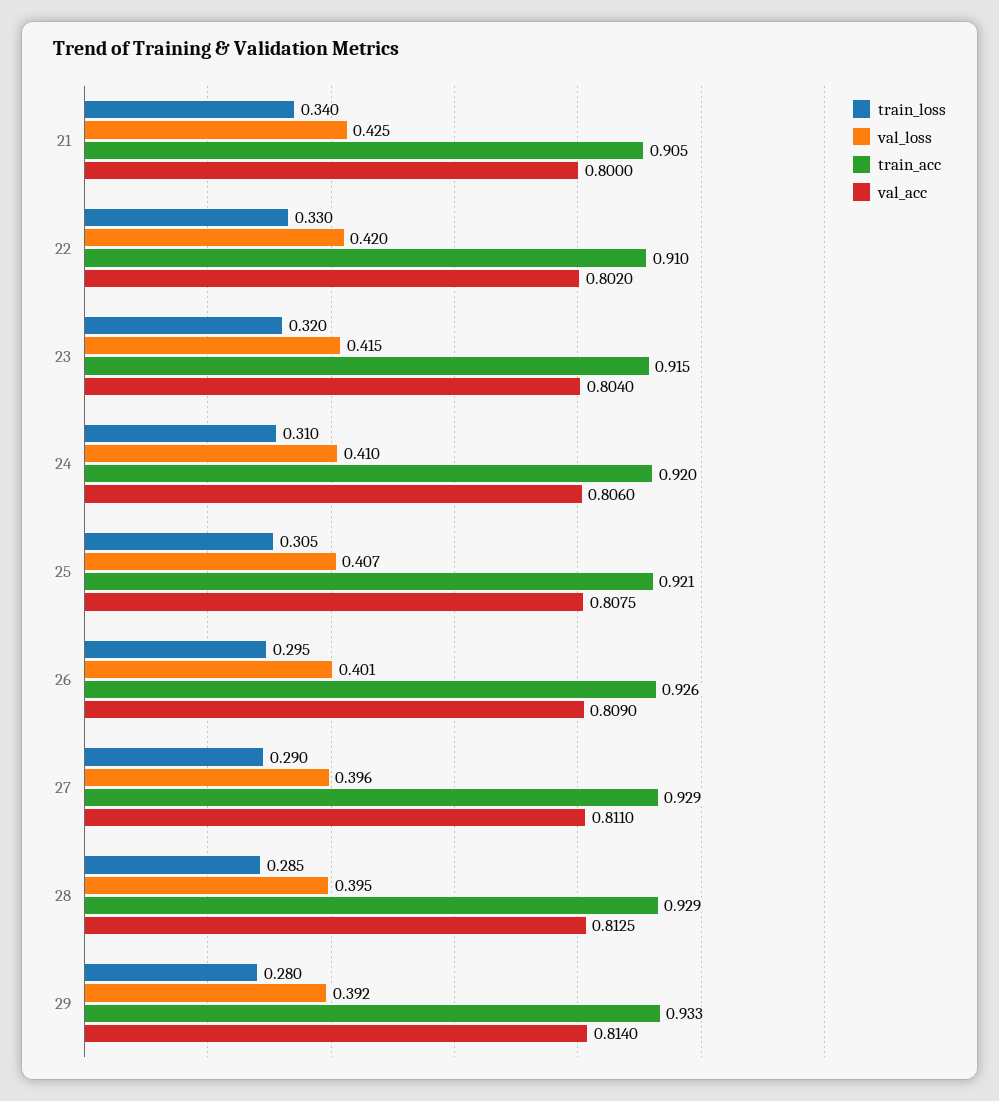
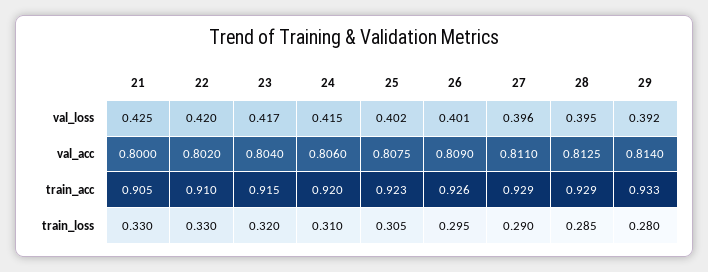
  {
    "train_loss": {
-     "21": 0.34,
+     "21": 0.33,
      "22": 0.33,
      "23": 0.32,
      "24": 0.31,
      "25": 0.305,
      "26": 0.295,
      "27": 0.29,
      "28": 0.285,
      "29": 0.28
    },
    "val_loss": {
      "21": 0.425,
      "22": 0.42,
-     "23": 0.415,
+     "23": 0.417,
-     "24": 0.41,
+     "24": 0.415,
-     "25": 0.407,
+     "25": 0.402,
      "26": 0.401,
      "27": 0.396,
      "28": 0.395,
      "29": 0.392
    },
    "train_acc": {
      "21": 0.905,
      "22": 0.91,
      "23": 0.915,
      "24": 0.92,
-     "25": 0.921,
+     "25": 0.923,
      "26": 0.926,
      "27": 0.929,
      "28": 0.929,
      "29": 0.933
    },
    "val_acc": {
      "21": 0.8,
      "22": 0.802,
      "23": 0.804,
      "24": 0.806,
      "25": 0.8075,
      "26": 0.809,
      "27": 0.811,
      "28": 0.8125,
      "29": 0.814
    }
  }

